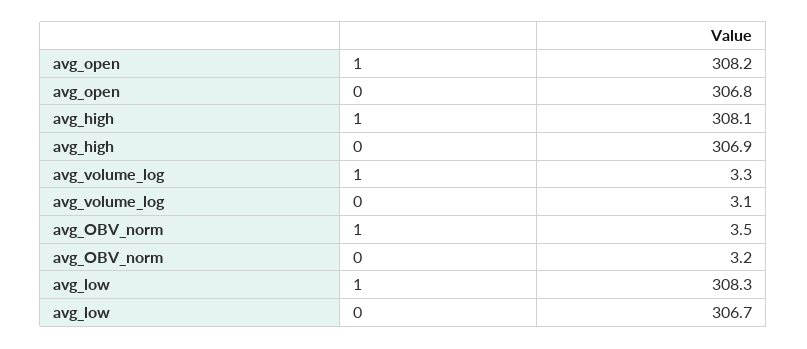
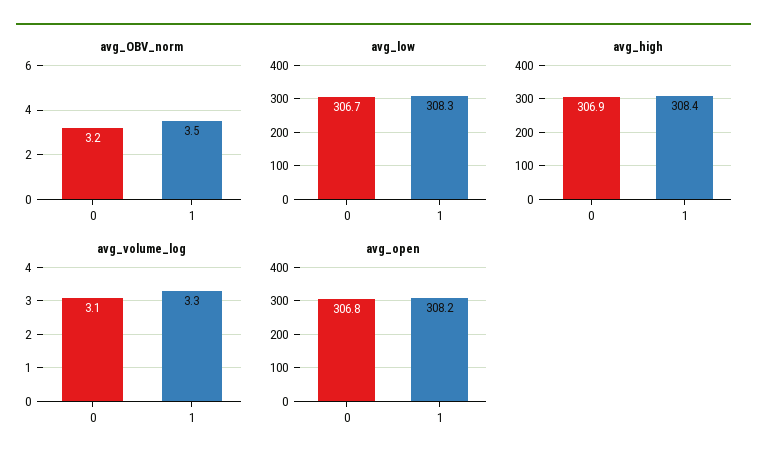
  {
    "avg_open": {
      "1": 308.2,
      "0": 306.8
    },
    "avg_high": {
-     "1": 308.1,
+     "1": 308.4,
      "0": 306.9
    },
    "avg_volume_log": {
      "1": 3.3,
      "0": 3.1
    },
    "avg_OBV_norm": {
      "1": 3.5,
      "0": 3.2
    },
    "avg_low": {
      "1": 308.3,
      "0": 306.7
    }
  }

